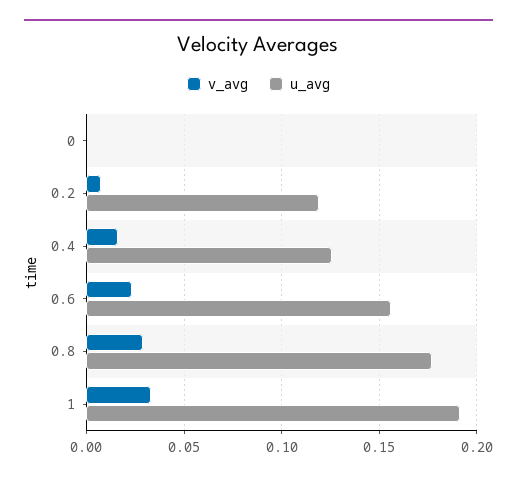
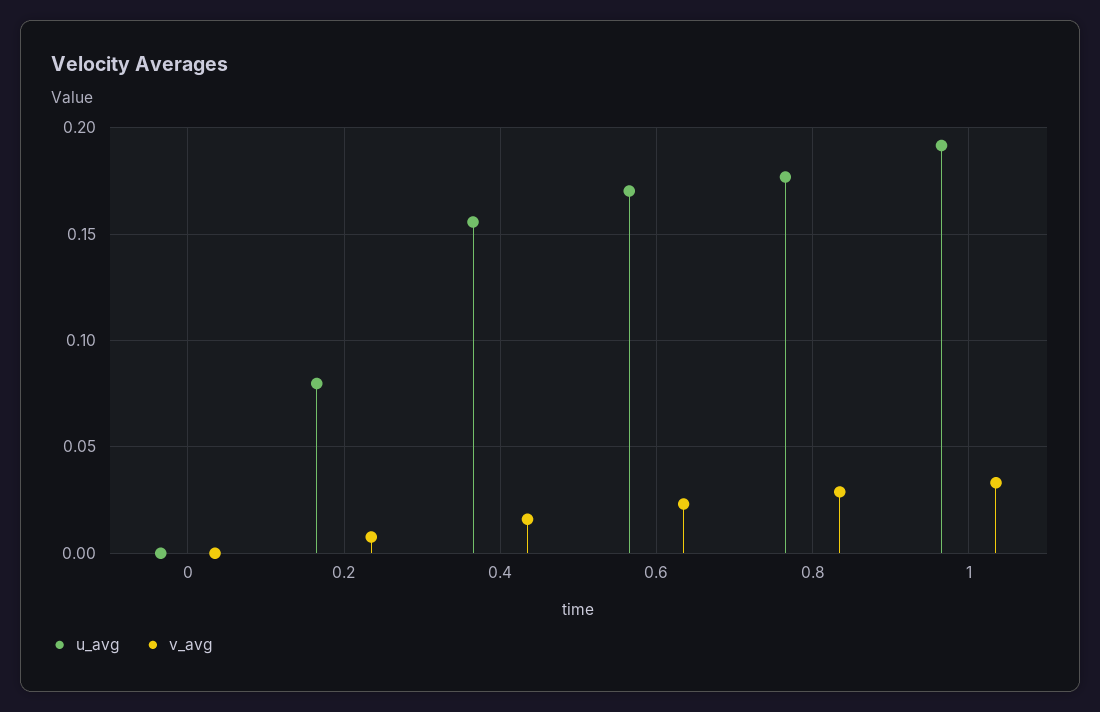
  {
    "v_avg": {
      "0": 0,
      "0.2": 0.01,
      "0.4": 0.015,
      "0.6": 0.025,
      "0.8": 0.03,
      "1": 0.035
    },
    "u_avg": {
      "0": 0,
-     "0.2": 0.12,
+     "0.2": 0.08,
-     "0.4": 0.125,
+     "0.4": 0.155,
-     "0.6": 0.155,
+     "0.6": 0.17,
      "0.8": 0.175,
      "1": 0.19
    }
  }

